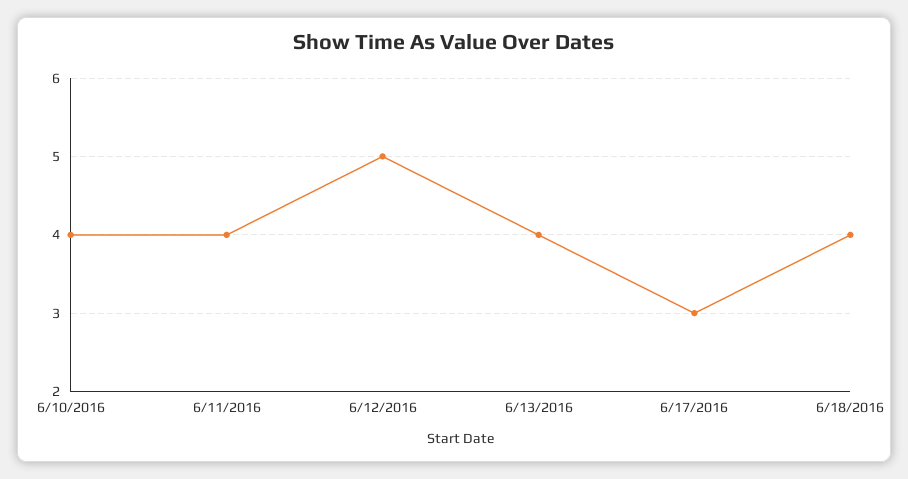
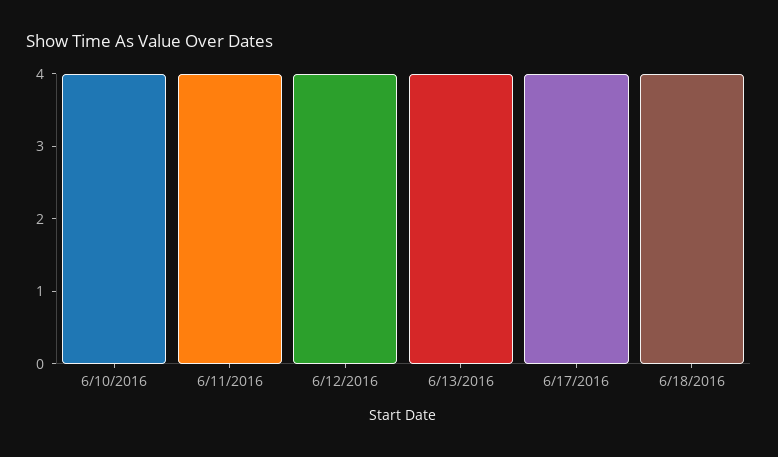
  {
    "6/10/2016": 4,
    "6/11/2016": 4,
-   "6/12/2016": 5,
+   "6/12/2016": 4,
    "6/13/2016": 4,
-   "6/17/2016": 3,
+   "6/17/2016": 4,
    "6/18/2016": 4
  }

